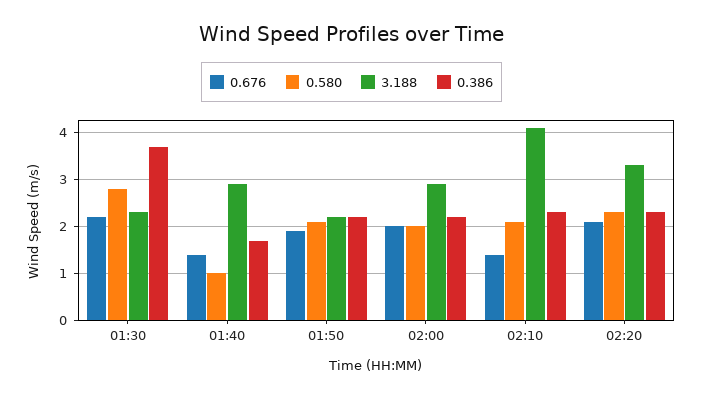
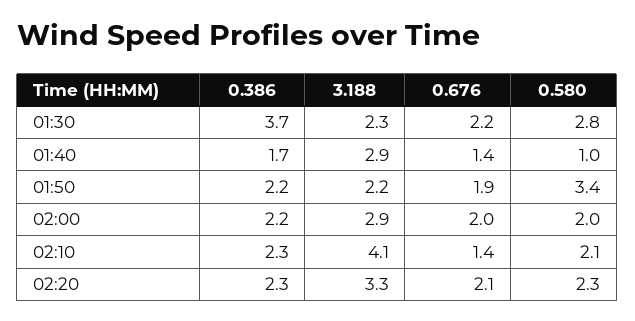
  {
    "0.676": {
      "01:30": 2.2,
      "01:40": 1.4,
      "01:50": 1.9,
      "02:00": 2,
      "02:10": 1.4,
      "02:20": 2.1
    },
    "0.580": {
      "01:30": 2.8,
      "01:40": 1,
-     "01:50": 2,
+     "01:50": 3.4,
      "02:00": 2,
      "02:10": 2.1,
      "02:20": 2.3
    },
    "3.188": {
      "01:30": 2.3,
      "01:40": 2.9,
      "01:50": 2.2,
      "02:00": 2.9,
      "02:10": 4.1,
      "02:20": 3.3
    },
    "0.386": {
      "01:30": 3.7,
      "01:40": 1.7,
      "01:50": 2.2,
      "02:00": 2.2,
      "02:10": 2.3,
      "02:20": 2.3
    }
  }

